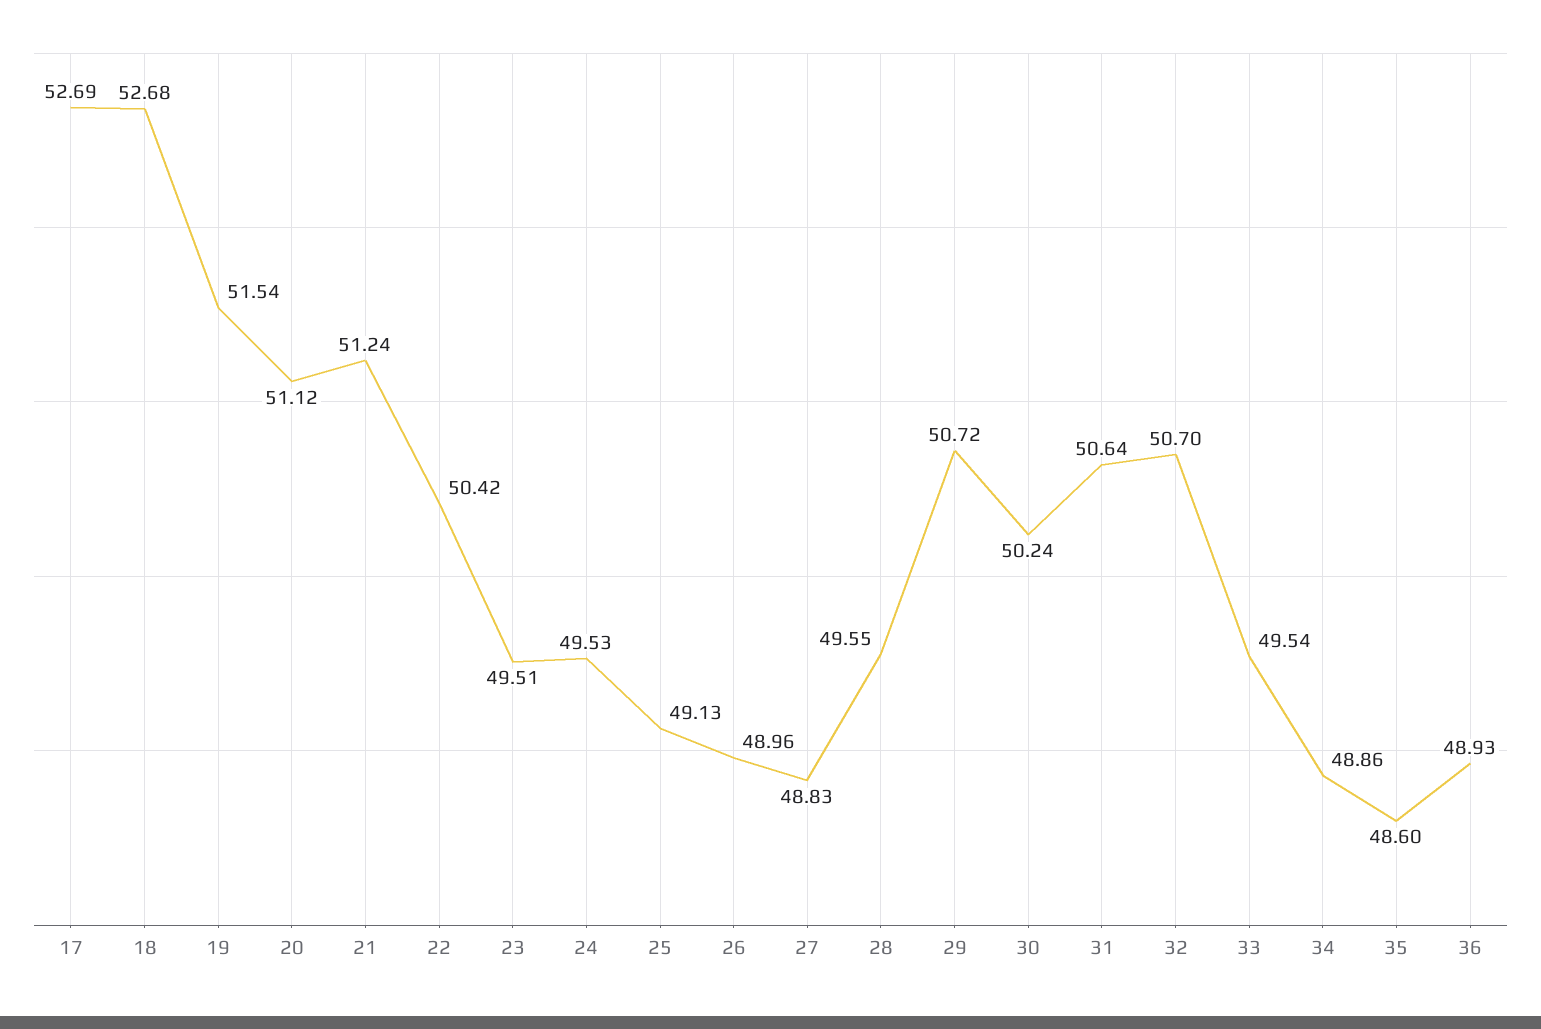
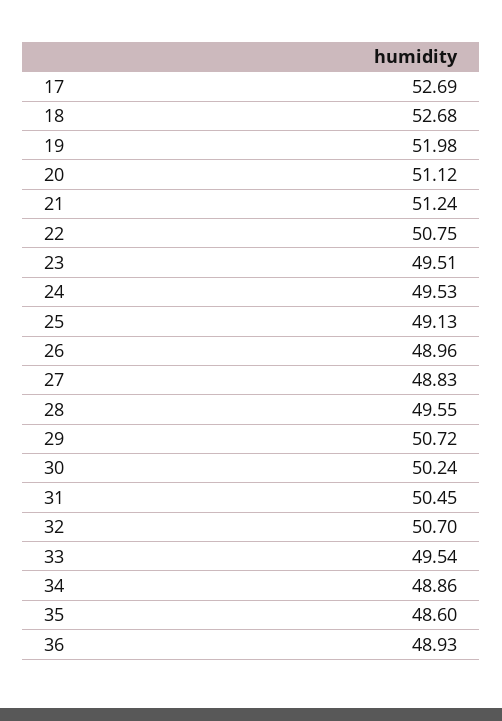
  {
    "17": 52.69,
    "18": 52.68,
-   "19": 51.54,
+   "19": 51.98,
    "20": 51.12,
    "21": 51.24,
-   "22": 50.42,
+   "22": 50.75,
    "23": 49.51,
    "24": 49.53,
    "25": 49.13,
    "26": 48.96,
    "27": 48.83,
    "28": 49.55,
    "29": 50.72,
    "30": 50.24,
-   "31": 50.64,
+   "31": 50.45,
    "32": 50.7,
    "33": 49.54,
    "34": 48.86,
    "35": 48.6,
    "36": 48.93
  }

